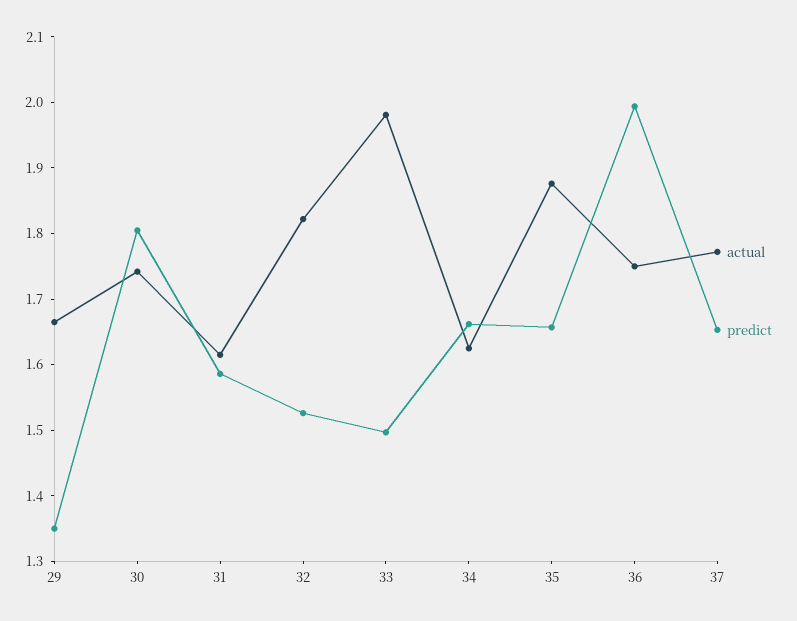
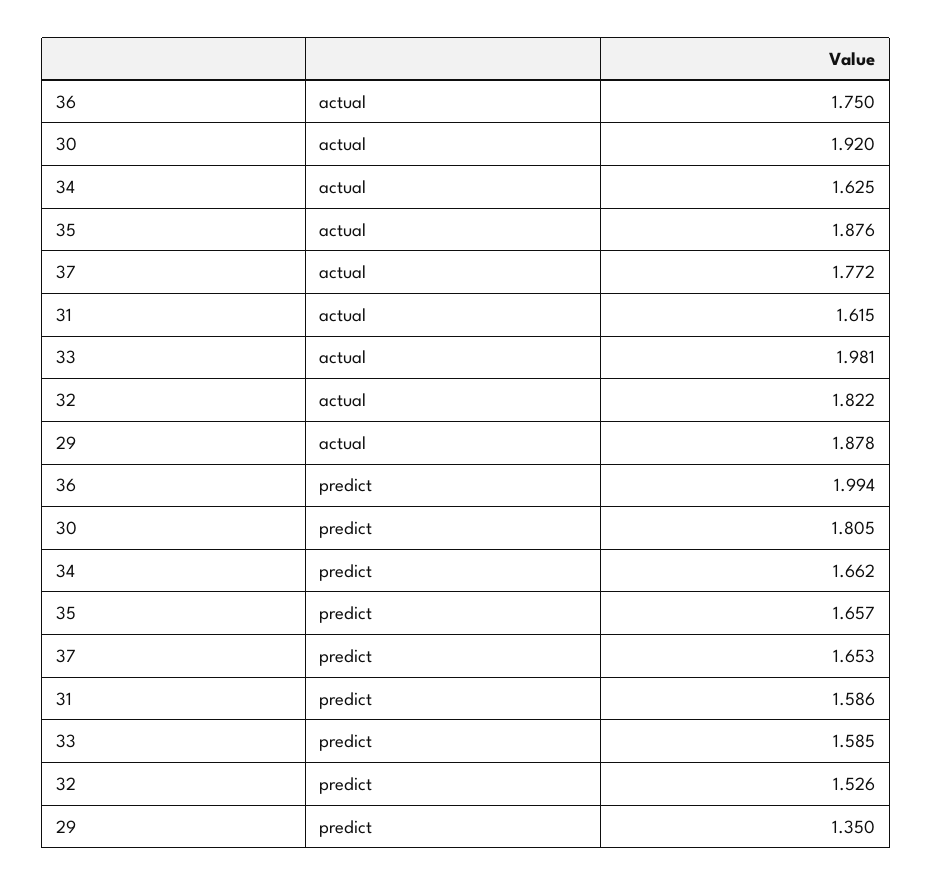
  {
    "actual": {
-     "29": 1.66,
+     "29": 1.878,
-     "30": 1.74,
+     "30": 1.92,
      "31": 1.615,
      "32": 1.822,
      "33": 1.981,
      "34": 1.625,
      "35": 1.876,
      "36": 1.75,
      "37": 1.772
    },
    "predict": {
      "29": 1.35,
      "30": 1.805,
      "31": 1.586,
      "32": 1.526,
-     "33": 1.5,
+     "33": 1.585,
      "34": 1.662,
      "35": 1.657,
      "36": 1.994,
      "37": 1.653
    }
  }

